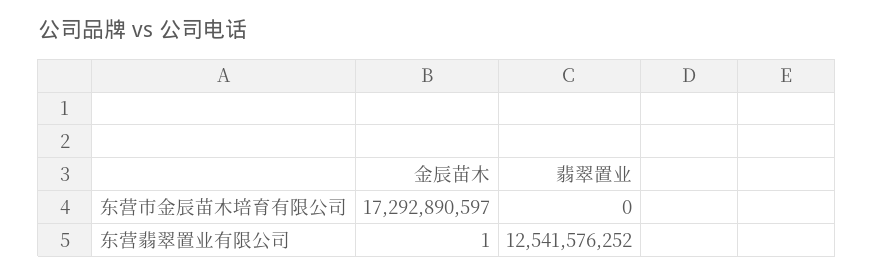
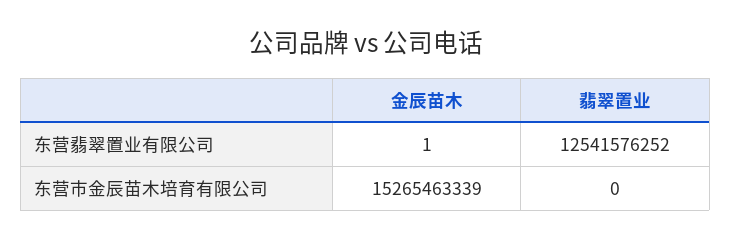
  {
    "金辰苗木": {
-     "东营市金辰苗木培育有限公司": 17292890597,
+     "东营市金辰苗木培育有限公司": 15265463339,
      "东营翡翠置业有限公司": 1
    },
    "翡翠置业": {
      "东营市金辰苗木培育有限公司": 0,
      "东营翡翠置业有限公司": 12541576252
    }
  }

